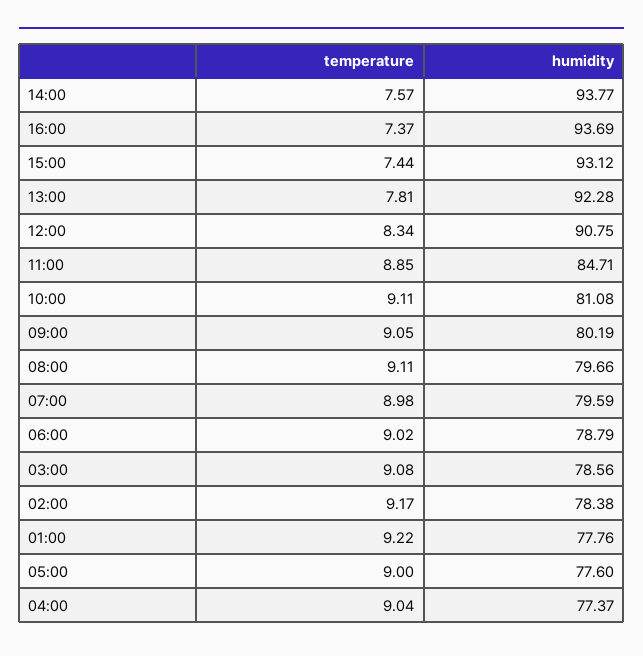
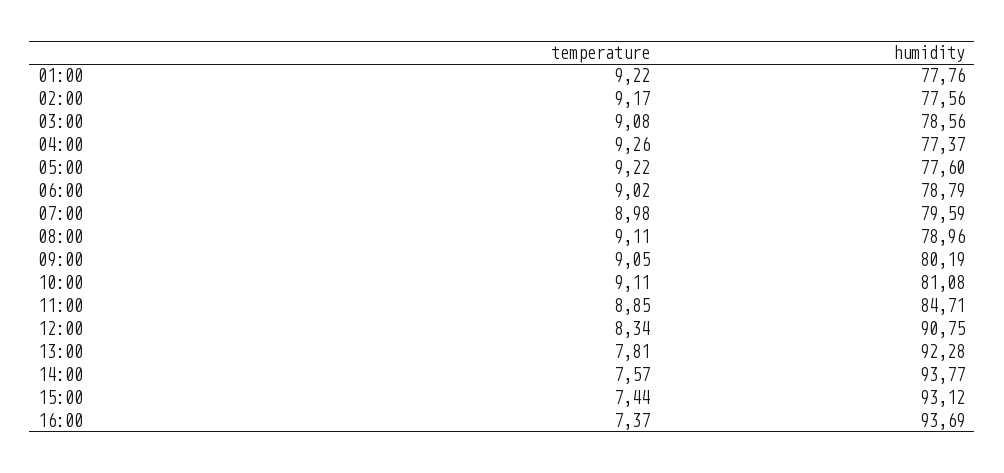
  {
    "temperature": {
      "14:00": 7.57,
      "16:00": 7.37,
      "15:00": 7.44,
      "13:00": 7.81,
      "12:00": 8.34,
      "11:00": 8.85,
      "10:00": 9.11,
      "09:00": 9.05,
      "08:00": 9.11,
      "07:00": 8.98,
      "06:00": 9.02,
      "03:00": 9.08,
      "02:00": 9.17,
      "01:00": 9.22,
-     "05:00": 9,
+     "05:00": 9.22,
-     "04:00": 9.04
+     "04:00": 9.26
    },
    "humidity": {
      "14:00": 93.77,
      "16:00": 93.69,
      "15:00": 93.12,
      "13:00": 92.28,
      "12:00": 90.75,
      "11:00": 84.71,
      "10:00": 81.08,
      "09:00": 80.19,
-     "08:00": 79.66,
+     "08:00": 78.96,
      "07:00": 79.59,
      "06:00": 78.79,
      "03:00": 78.56,
-     "02:00": 78.38,
+     "02:00": 77.56,
      "01:00": 77.76,
      "05:00": 77.6,
      "04:00": 77.37
    }
  }

